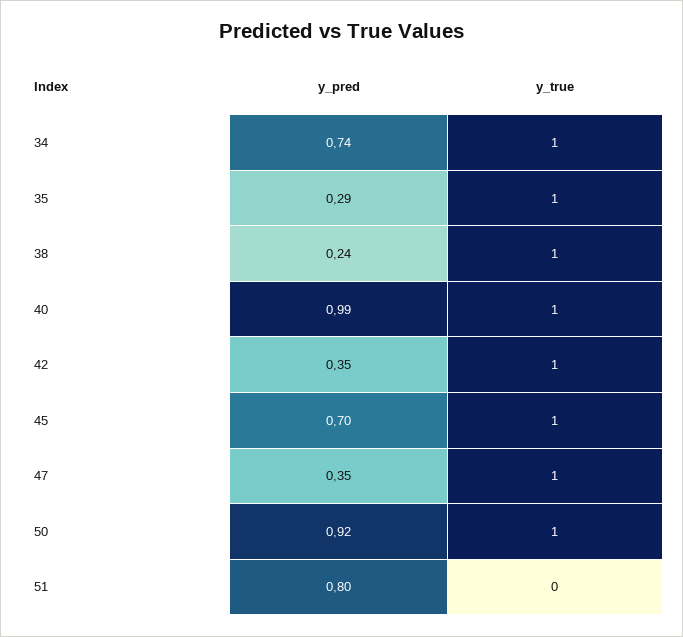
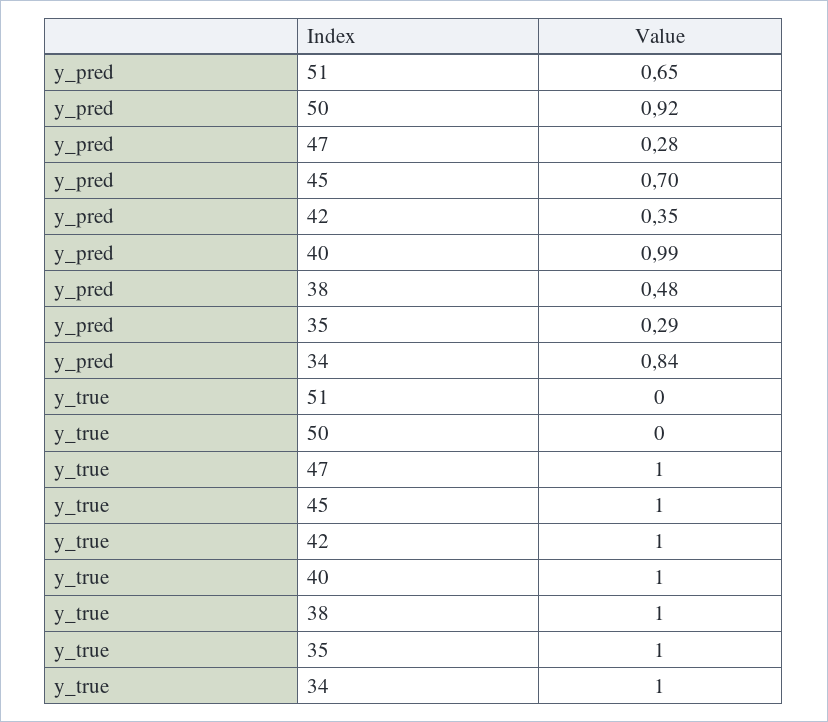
  {
    "y_pred": {
-     "34": 0.74,
+     "34": 0.84,
      "35": 0.29,
-     "38": 0.24,
+     "38": 0.48,
      "40": 0.99,
      "42": 0.35,
      "45": 0.7,
-     "47": 0.35,
+     "47": 0.28,
      "50": 0.92,
-     "51": 0.8
+     "51": 0.65
    },
    "y_true": {
      "34": 1,
      "35": 1,
      "38": 1,
      "40": 1,
      "42": 1,
      "45": 1,
      "47": 1,
-     "50": 1,
+     "50": 0,
      "51": 0
    }
  }

